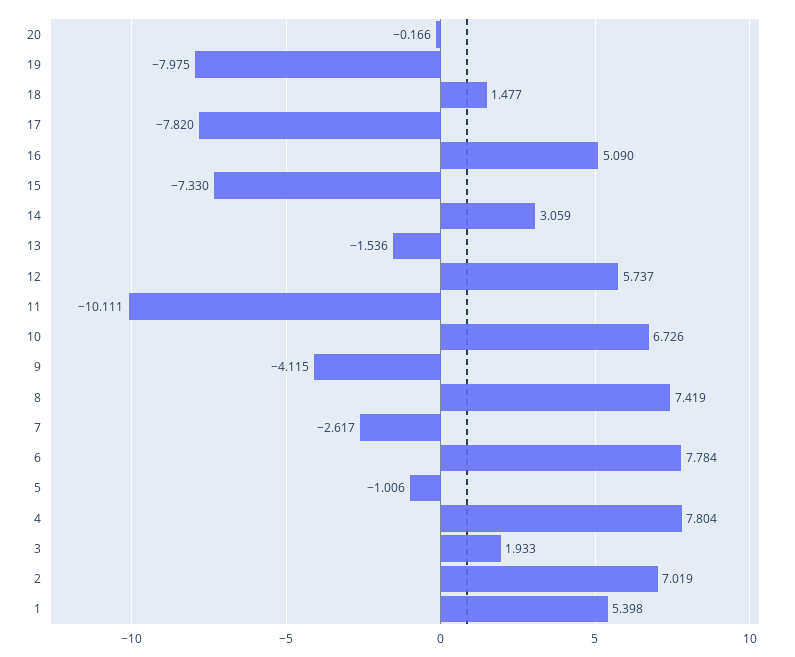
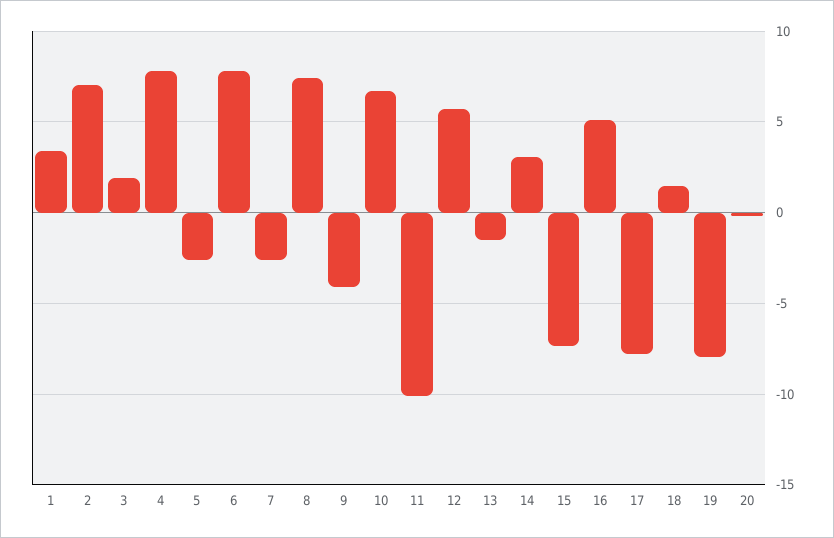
  {
    "20": -0.166,
    "19": -7.975,
    "18": 1.477,
    "17": -7.82,
    "16": 5.09,
    "15": -7.33,
    "14": 3.059,
    "13": -1.536,
    "12": 5.737,
    "11": -10.111,
    "10": 6.726,
    "9": -4.115,
    "8": 7.419,
    "7": -2.617,
    "6": 7.784,
-   "5": -1.006,
+   "5": -2.5,
    "4": 7.804,
    "3": 1.933,
    "2": 7.019,
-   "1": 5.398
+   "1": 3.5
  }

